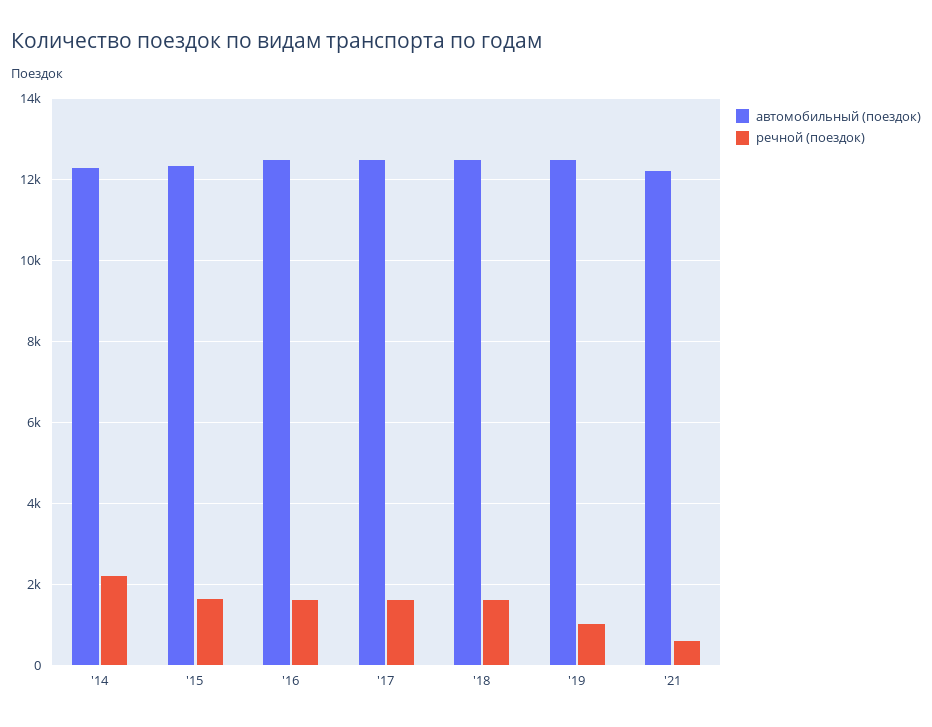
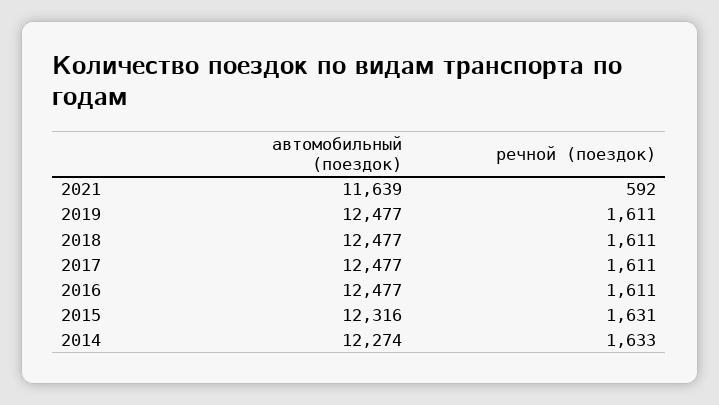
  {
    "автомобильный (поездок)": {
      "'14": 12274,
      "'15": 12316,
      "'16": 12477,
      "'17": 12477,
      "'18": 12477,
      "'19": 12477,
-     "'21": 12200
+     "'21": 11639
    },
    "речной (поездок)": {
-     "'14": 2200,
+     "'14": 1633,
      "'15": 1631,
      "'16": 1611,
      "'17": 1611,
      "'18": 1611,
-     "'19": 1000,
+     "'19": 1611,
      "'21": 592
    }
  }

